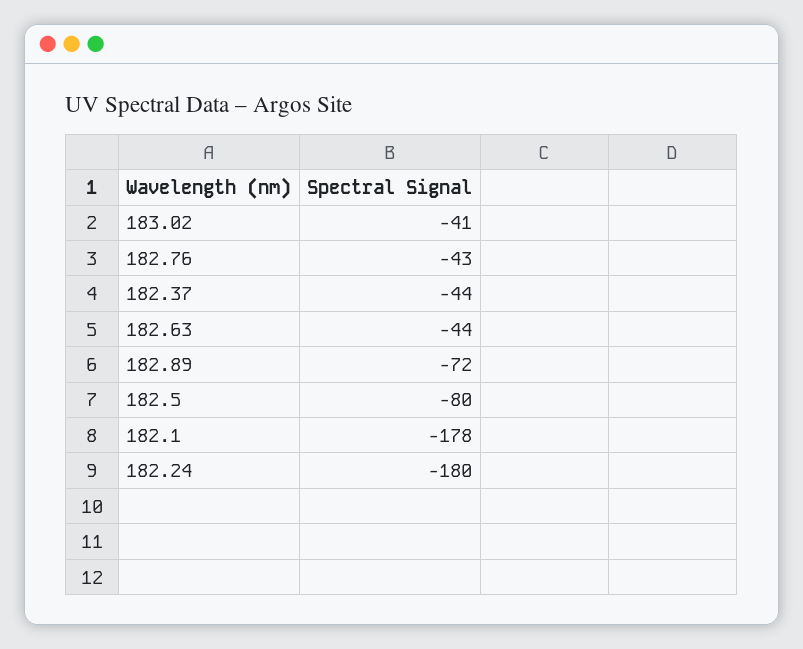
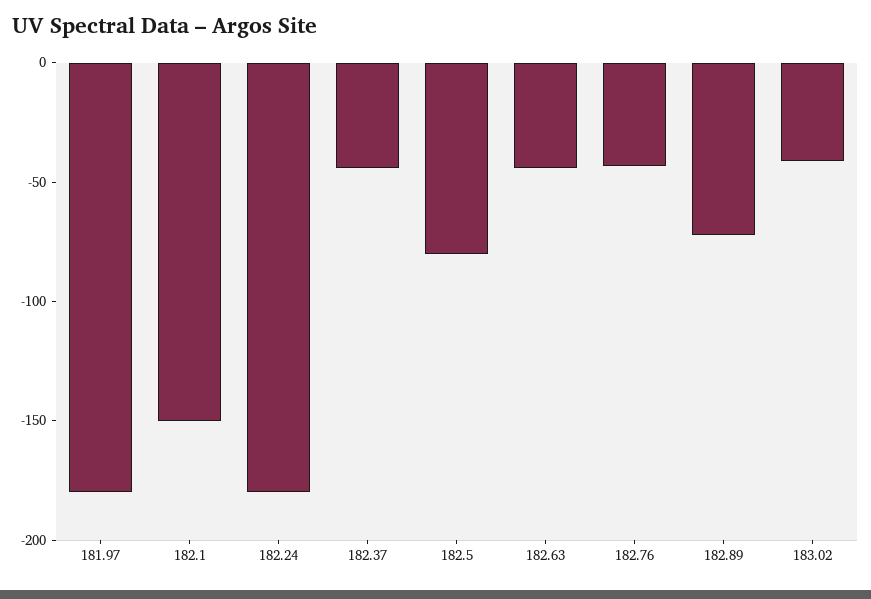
  {
    "183.02": -41,
    "182.76": -43,
    "182.37": -44,
    "182.63": -44,
    "182.89": -72,
    "182.5": -80,
-   "182.1": -178,
+   "182.1": -150,
-   "182.24": -180
+   "182.24": -180,
+   "181.97": -180
  }

